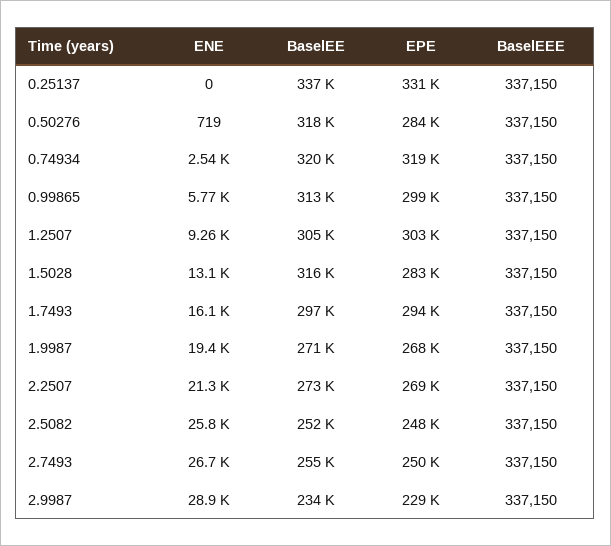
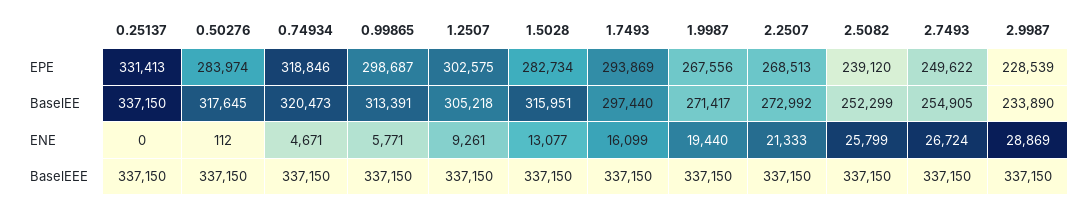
  {
    "ENE": {
      "0.25137": 0,
-     "0.50276": 719,
+     "0.50276": 112,
-     "0.74934": 2540,
+     "0.74934": 4671,
      "0.99865": 5771,
      "1.2507": 9261,
      "1.5028": 13077,
      "1.7493": 16099,
      "1.9987": 19440,
      "2.2507": 21333,
      "2.5082": 25799,
      "2.7493": 26724,
      "2.9987": 28869
    },
    "BaselEE": {
      "0.25137": 337150,
      "0.50276": 317645,
      "0.74934": 320473,
      "0.99865": 313391,
      "1.2507": 305218,
      "1.5028": 315951,
      "1.7493": 297440,
      "1.9987": 271417,
      "2.2507": 272992,
      "2.5082": 252299,
      "2.7493": 254905,
      "2.9987": 233890
    },
    "EPE": {
      "0.25137": 331413,
      "0.50276": 283974,
      "0.74934": 318846,
      "0.99865": 298687,
      "1.2507": 302575,
      "1.5028": 282734,
      "1.7493": 293869,
      "1.9987": 267556,
      "2.2507": 268513,
-     "2.5082": 248000,
+     "2.5082": 239120,
      "2.7493": 249622,
      "2.9987": 228539
    },
    "BaselEEE": {
      "0.25137": 337150,
      "0.50276": 337150,
      "0.74934": 337150,
      "0.99865": 337150,
      "1.2507": 337150,
      "1.5028": 337150,
      "1.7493": 337150,
      "1.9987": 337150,
      "2.2507": 337150,
      "2.5082": 337150,
      "2.7493": 337150,
      "2.9987": 337150
    }
  }

